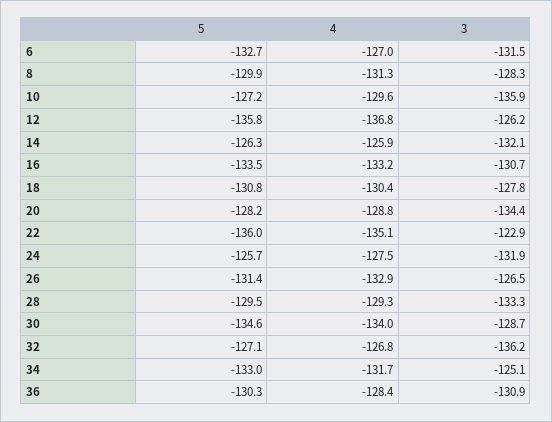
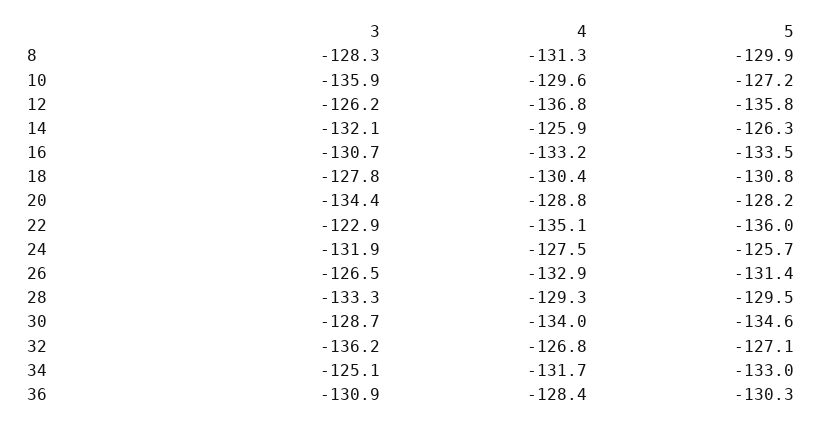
  {
    "5": {
-     "6": -132.7,
      "8": -129.9,
      "10": -127.2,
      "12": -135.8,
      "14": -126.3,
      "16": -133.5,
      "18": -130.8,
      "20": -128.2,
      "22": -136,
      "24": -125.7,
      "26": -131.4,
      "28": -129.5,
      "30": -134.6,
      "32": -127.1,
      "34": -133,
      "36": -130.3
    },
    "4": {
-     "6": -127,
      "8": -131.3,
      "10": -129.6,
      "12": -136.8,
      "14": -125.9,
      "16": -133.2,
      "18": -130.4,
      "20": -128.8,
      "22": -135.1,
      "24": -127.5,
      "26": -132.9,
      "28": -129.3,
      "30": -134,
      "32": -126.8,
      "34": -131.7,
      "36": -128.4
    },
    "3": {
-     "6": -131.5,
      "8": -128.3,
      "10": -135.9,
      "12": -126.2,
      "14": -132.1,
      "16": -130.7,
      "18": -127.8,
      "20": -134.4,
      "22": -122.9,
      "24": -131.9,
      "26": -126.5,
      "28": -133.3,
      "30": -128.7,
      "32": -136.2,
      "34": -125.1,
      "36": -130.9
    }
  }

